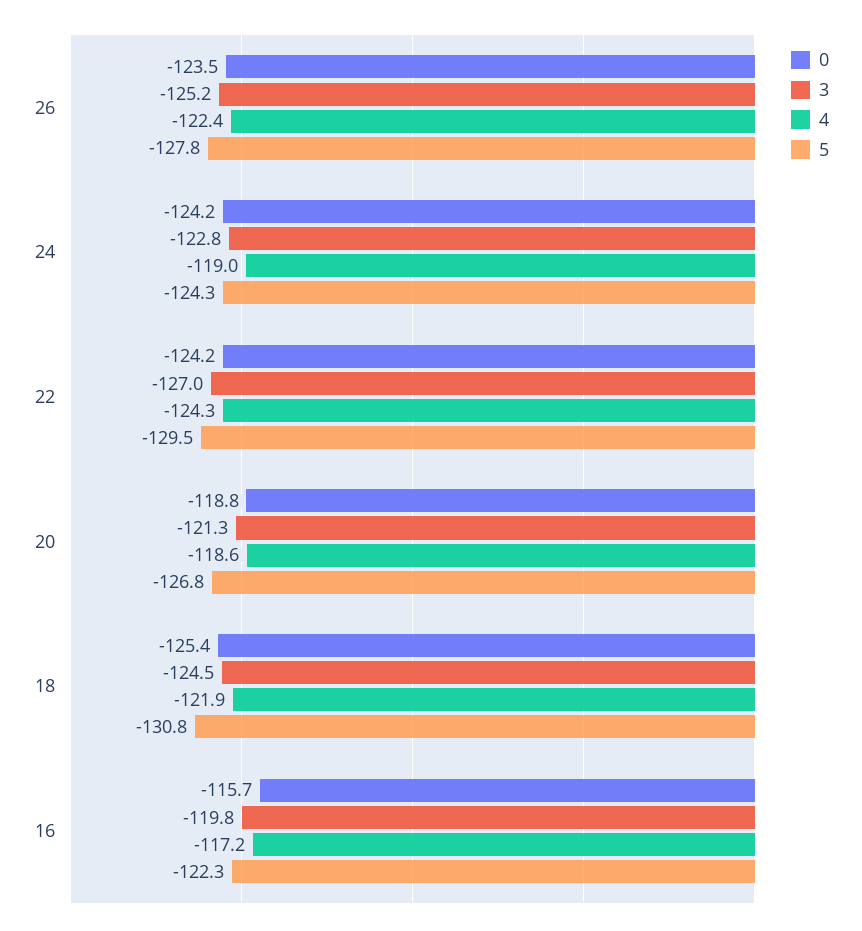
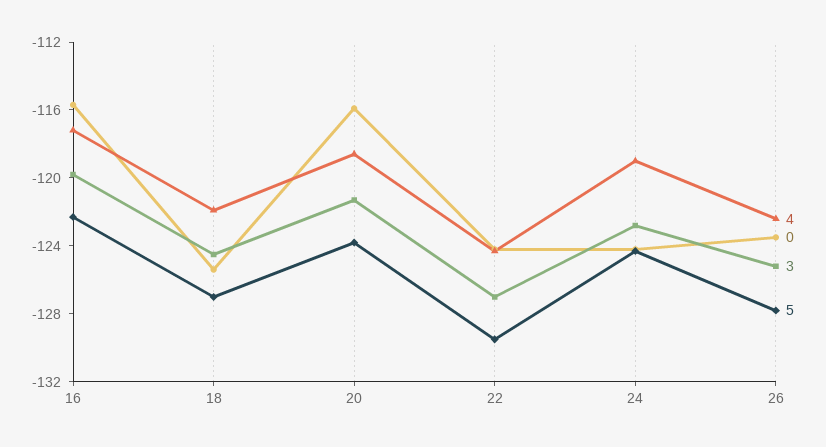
  {
    "0": {
      "26": -123.5,
      "24": -124.2,
      "22": -124.2,
-     "20": -118.8,
+     "20": -116,
      "18": -125.4,
      "16": -115.7
    },
    "3": {
      "26": -125.2,
      "24": -122.8,
      "22": -127,
      "20": -121.3,
      "18": -124.5,
      "16": -119.8
    },
    "4": {
      "26": -122.4,
      "24": -119,
      "22": -124.3,
      "20": -118.6,
      "18": -121.9,
      "16": -117.2
    },
    "5": {
      "26": -127.8,
      "24": -124.3,
      "22": -129.5,
-     "20": -126.8,
+     "20": -124,
-     "18": -130.8,
+     "18": -127,
      "16": -122.3
    }
  }

